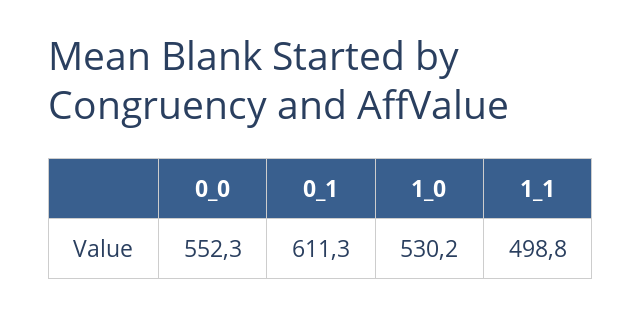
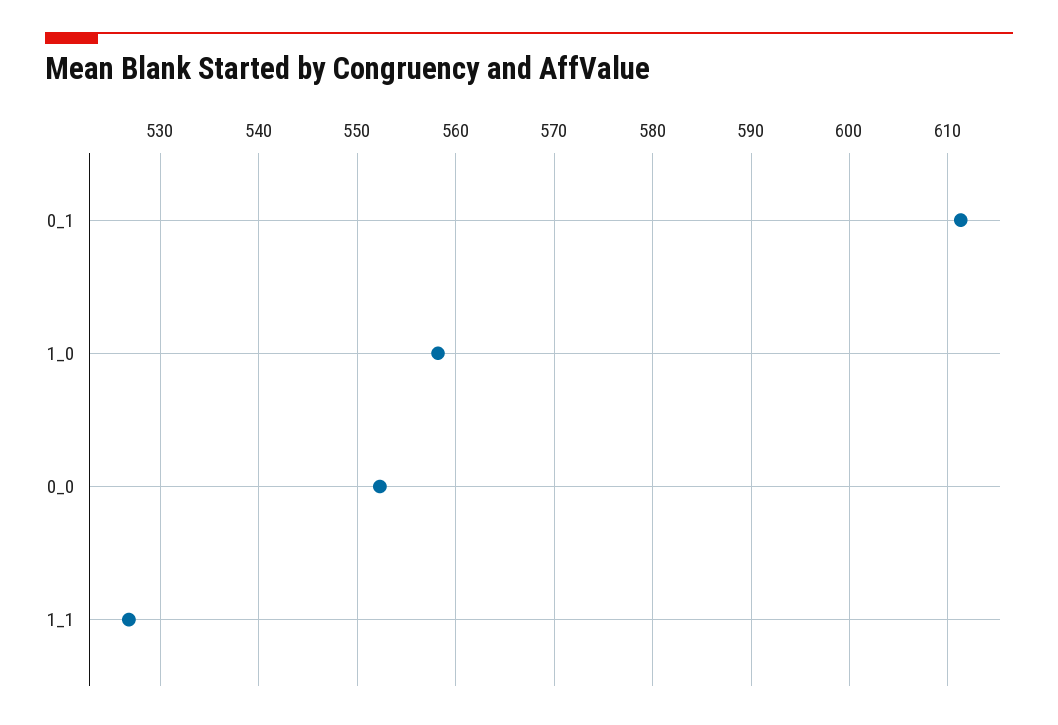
  {
    "0_0": 552.3,
    "0_1": 611.3,
-   "1_0": 530.2,
+   "1_0": 558,
-   "1_1": 498.8
+   "1_1": 527
  }

